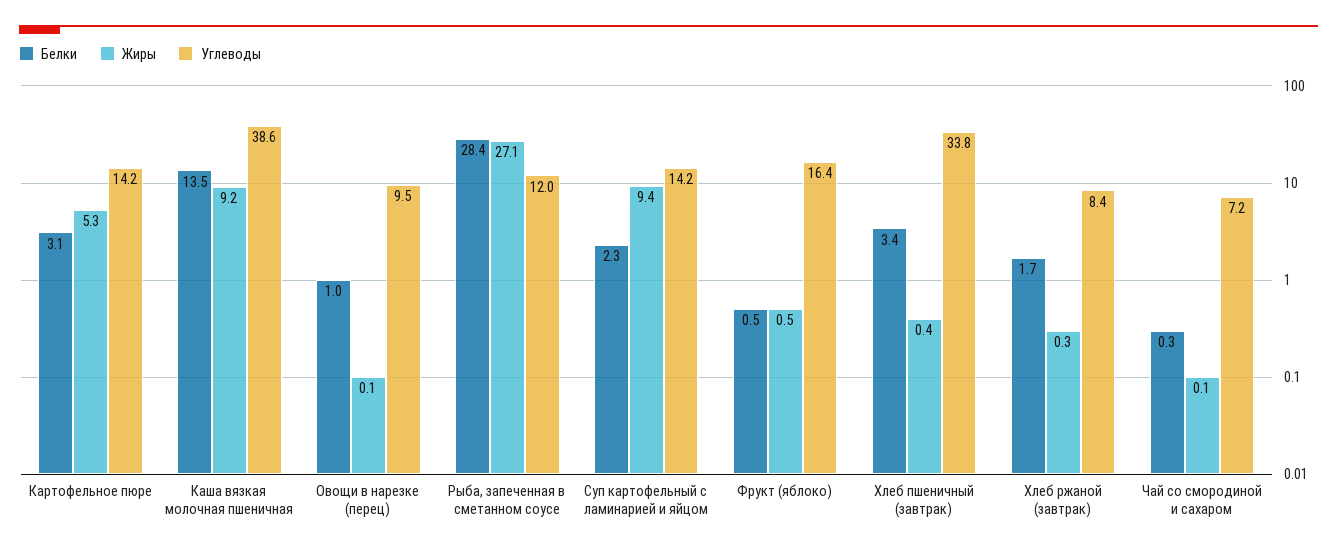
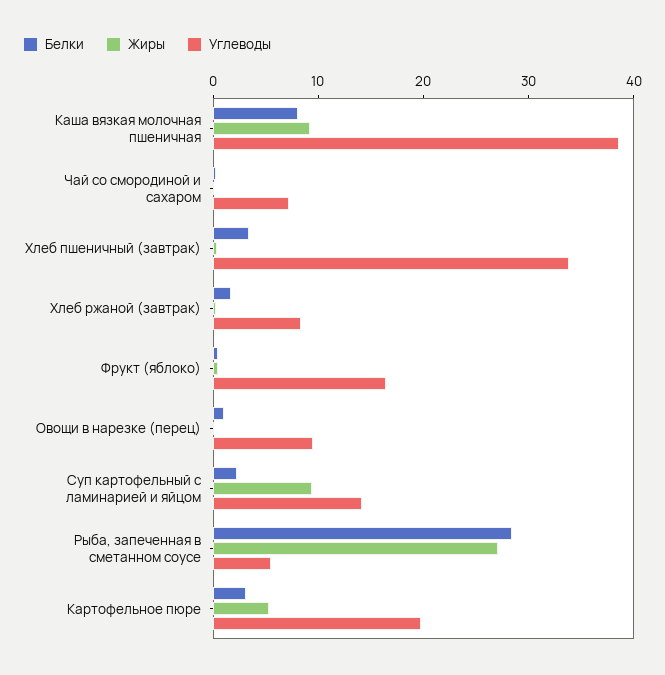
  {
    "Белки": {
      "Картофельное пюре": 3.1,
-     "Каша вязкая молочная пшеничная": 13.5,
+     "Каша вязкая молочная пшеничная": 8,
      "Овощи в нарезке (перец)": 1,
      "Рыба, запеченная в сметанном соусе": 28.4,
      "Суп картофельный с ламинарией и яйцом": 2.3,
      "Фрукт (яблоко)": 0.5,
      "Хлеб пшеничный (завтрак)": 3.4,
      "Хлеб ржаной (завтрак)": 1.7,
      "Чай со смородиной и сахаром": 0.3
    },
    "Жиры": {
      "Картофельное пюре": 5.3,
      "Каша вязкая молочная пшеничная": 9.2,
      "Овощи в нарезке (перец)": 0.1,
      "Рыба, запеченная в сметанном соусе": 27.1,
      "Суп картофельный с ламинарией и яйцом": 9.4,
      "Фрукт (яблоко)": 0.5,
      "Хлеб пшеничный (завтрак)": 0.4,
      "Хлеб ржаной (завтрак)": 0.3,
      "Чай со смородиной и сахаром": 0.1
    },
    "Углеводы": {
-     "Картофельное пюре": 14.2,
+     "Картофельное пюре": 20,
      "Каша вязкая молочная пшеничная": 38.6,
      "Овощи в нарезке (перец)": 9.5,
-     "Рыба, запеченная в сметанном соусе": 12,
+     "Рыба, запеченная в сметанном соусе": 6,
      "Суп картофельный с ламинарией и яйцом": 14.2,
      "Фрукт (яблоко)": 16.4,
      "Хлеб пшеничный (завтрак)": 33.8,
      "Хлеб ржаной (завтрак)": 8.4,
      "Чай со смородиной и сахаром": 7.2
    }
  }

